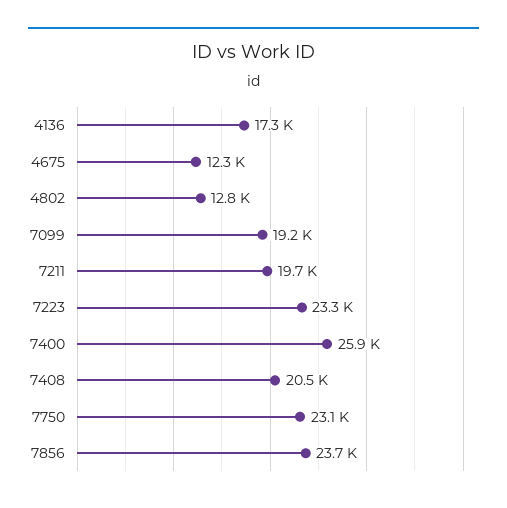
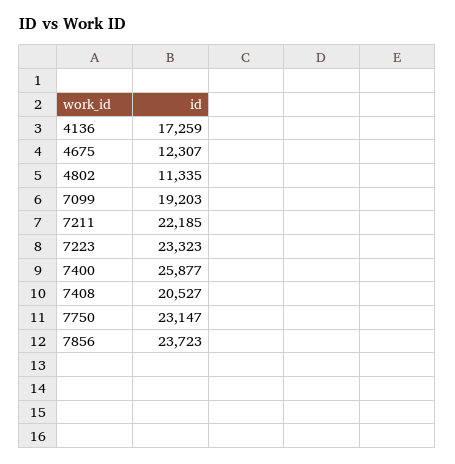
  {
    "4136": 17259,
    "4675": 12307,
-   "4802": 12800,
+   "4802": 11335,
    "7099": 19203,
-   "7211": 19700,
+   "7211": 22185,
    "7223": 23323,
    "7400": 25877,
    "7408": 20527,
    "7750": 23147,
    "7856": 23723
  }

